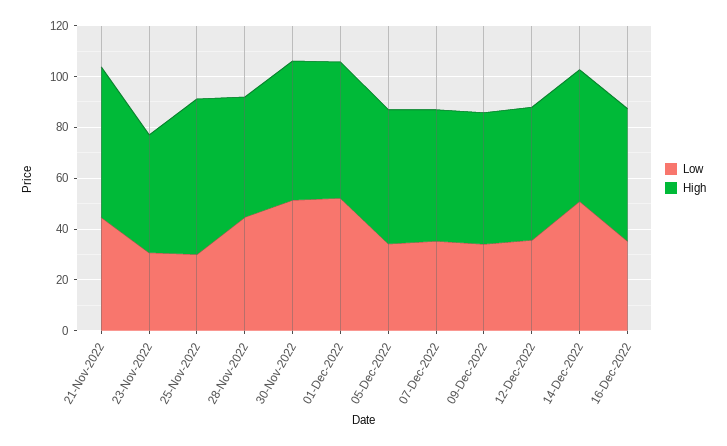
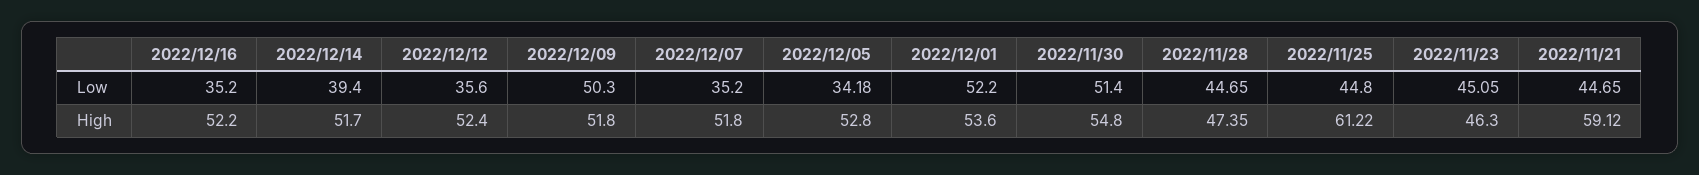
  {
    "Low": {
      "21-Nov-2022": 44.65,
-     "23-Nov-2022": 30,
+     "23-Nov-2022": 45.05,
-     "25-Nov-2022": 30,
+     "25-Nov-2022": 44.8,
      "28-Nov-2022": 44.65,
      "30-Nov-2022": 51.4,
      "01-Dec-2022": 52.2,
      "05-Dec-2022": 34.18,
      "07-Dec-2022": 35.2,
-     "09-Dec-2022": 35,
+     "09-Dec-2022": 50.3,
      "12-Dec-2022": 35.6,
-     "14-Dec-2022": 50,
+     "14-Dec-2022": 39.4,
      "16-Dec-2022": 35.2
    },
    "High": {
      "21-Nov-2022": 59.12,
      "23-Nov-2022": 46.3,
      "25-Nov-2022": 61.22,
      "28-Nov-2022": 47.35,
      "30-Nov-2022": 54.8,
      "01-Dec-2022": 53.6,
      "05-Dec-2022": 52.8,
      "07-Dec-2022": 51.8,
      "09-Dec-2022": 51.8,
      "12-Dec-2022": 52.4,
      "14-Dec-2022": 51.7,
      "16-Dec-2022": 52.2
    }
  }

